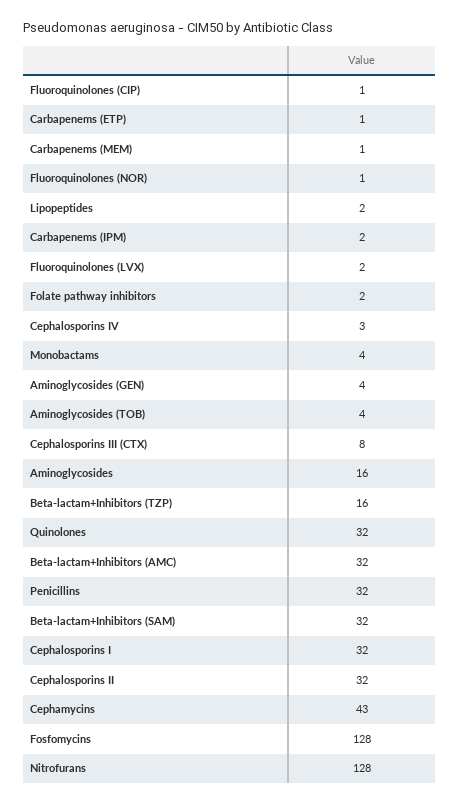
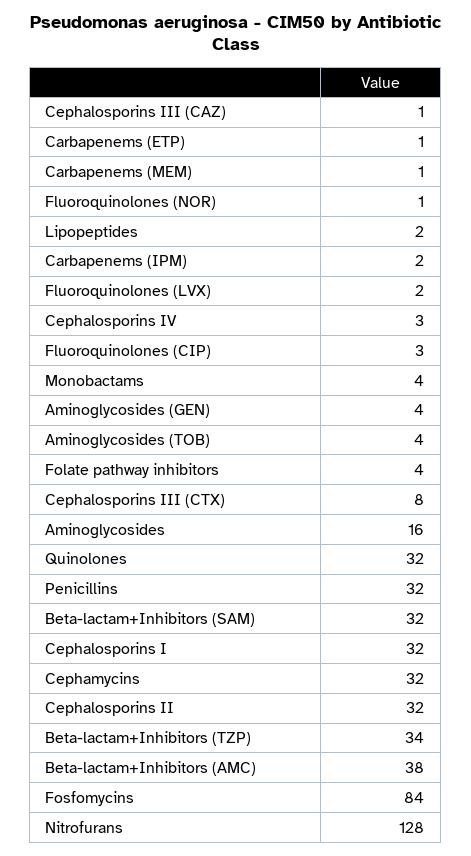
  {
-   "Fluoroquinolones (CIP)": 1,
+   "Fluoroquinolones (CIP)": 3,
    "Carbapenems (ETP)": 1,
    "Carbapenems (MEM)": 1,
    "Fluoroquinolones (NOR)": 1,
    "Lipopeptides": 2,
    "Carbapenems (IPM)": 2,
    "Fluoroquinolones (LVX)": 2,
-   "Folate pathway inhibitors": 2,
+   "Folate pathway inhibitors": 4,
    "Cephalosporins IV": 3,
    "Monobactams": 4,
    "Aminoglycosides (GEN)": 4,
    "Aminoglycosides (TOB)": 4,
    "Cephalosporins III (CTX)": 8,
    "Aminoglycosides": 16,
-   "Beta-lactam+Inhibitors (TZP)": 16,
+   "Beta-lactam+Inhibitors (TZP)": 34,
    "Quinolones": 32,
-   "Beta-lactam+Inhibitors (AMC)": 32,
+   "Beta-lactam+Inhibitors (AMC)": 38,
    "Penicillins": 32,
    "Beta-lactam+Inhibitors (SAM)": 32,
    "Cephalosporins I": 32,
    "Cephalosporins II": 32,
-   "Cephamycins": 43,
+   "Cephamycins": 32,
-   "Fosfomycins": 128,
+   "Fosfomycins": 84,
-   "Nitrofurans": 128
+   "Nitrofurans": 128,
+   "Cephalosporins III (CAZ)": 1
  }

